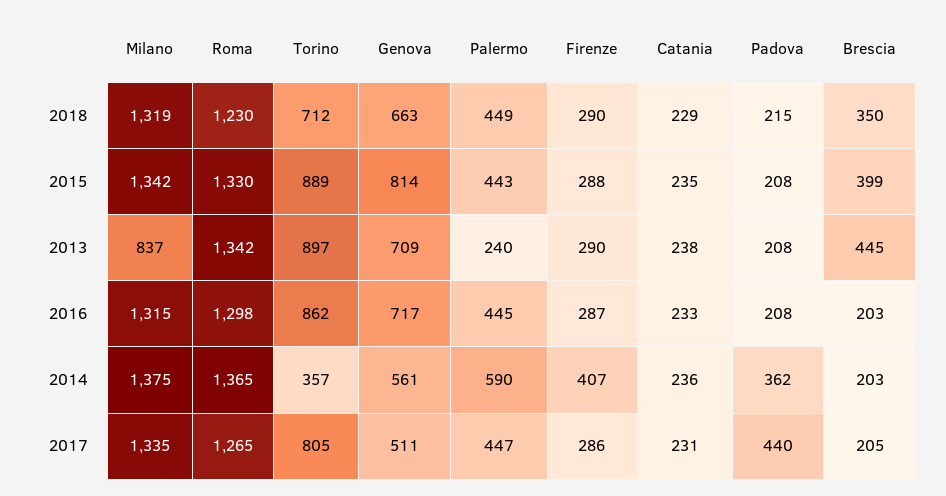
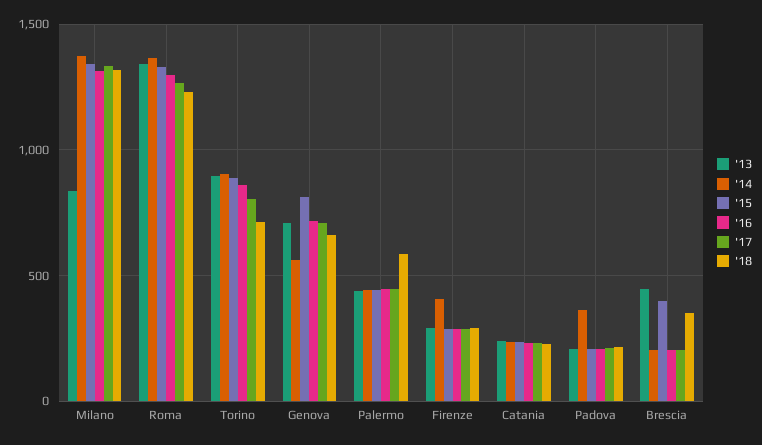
  {
    "2018": {
      "Milano": 1319,
      "Roma": 1230,
      "Torino": 712,
      "Genova": 663,
-     "Palermo": 449,
+     "Palermo": 600,
      "Firenze": 290,
      "Catania": 229,
      "Padova": 215,
      "Brescia": 350
    },
    "2015": {
      "Milano": 1342,
      "Roma": 1330,
      "Torino": 889,
      "Genova": 814,
      "Palermo": 443,
      "Firenze": 288,
      "Catania": 235,
      "Padova": 208,
      "Brescia": 399
    },
    "2013": {
      "Milano": 837,
      "Roma": 1342,
      "Torino": 897,
      "Genova": 709,
-     "Palermo": 240,
+     "Palermo": 450,
      "Firenze": 290,
      "Catania": 238,
      "Padova": 208,
      "Brescia": 445
    },
    "2016": {
      "Milano": 1315,
      "Roma": 1298,
      "Torino": 862,
      "Genova": 717,
      "Palermo": 445,
      "Firenze": 287,
      "Catania": 233,
      "Padova": 208,
      "Brescia": 203
    },
    "2014": {
      "Milano": 1375,
      "Roma": 1365,
-     "Torino": 357,
+     "Torino": 900,
      "Genova": 561,
-     "Palermo": 590,
+     "Palermo": 450,
      "Firenze": 407,
      "Catania": 236,
      "Padova": 362,
      "Brescia": 203
    },
    "2017": {
      "Milano": 1335,
      "Roma": 1265,
      "Torino": 805,
-     "Genova": 511,
+     "Genova": 700,
      "Palermo": 447,
      "Firenze": 286,
      "Catania": 231,
-     "Padova": 440,
+     "Padova": 200,
      "Brescia": 205
    }
  }

